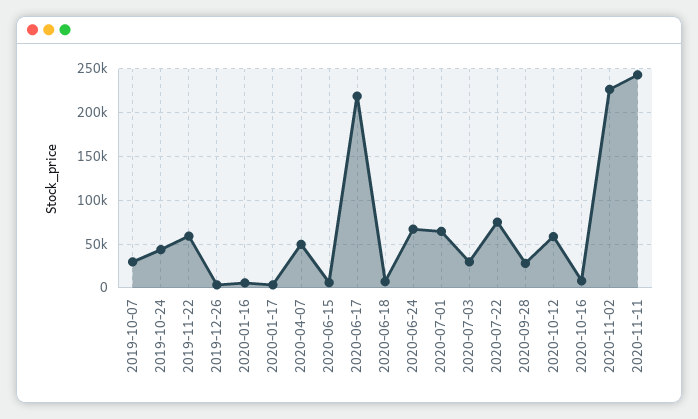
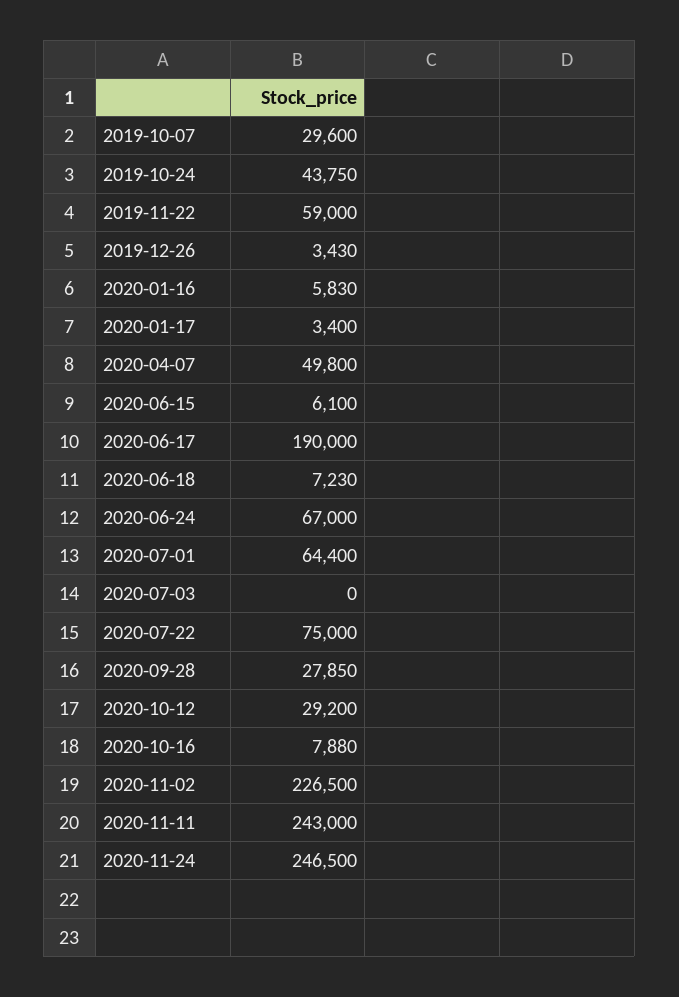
  {
    "2019-10-07": 29600,
    "2019-10-24": 43750,
    "2019-11-22": 59000,
    "2019-12-26": 3430,
    "2020-01-16": 5830,
    "2020-01-17": 3400,
    "2020-04-07": 49800,
    "2020-06-15": 6100,
-   "2020-06-17": 220000,
+   "2020-06-17": 190000,
    "2020-06-18": 7230,
    "2020-06-24": 67000,
    "2020-07-01": 64400,
-   "2020-07-03": 30000,
+   "2020-07-03": 0,
    "2020-07-22": 75000,
    "2020-09-28": 27850,
-   "2020-10-12": 60000,
+   "2020-10-12": 29200,
    "2020-10-16": 7880,
    "2020-11-02": 226500,
-   "2020-11-11": 243000
+   "2020-11-11": 243000,
+   "2020-11-24": 246500
  }

